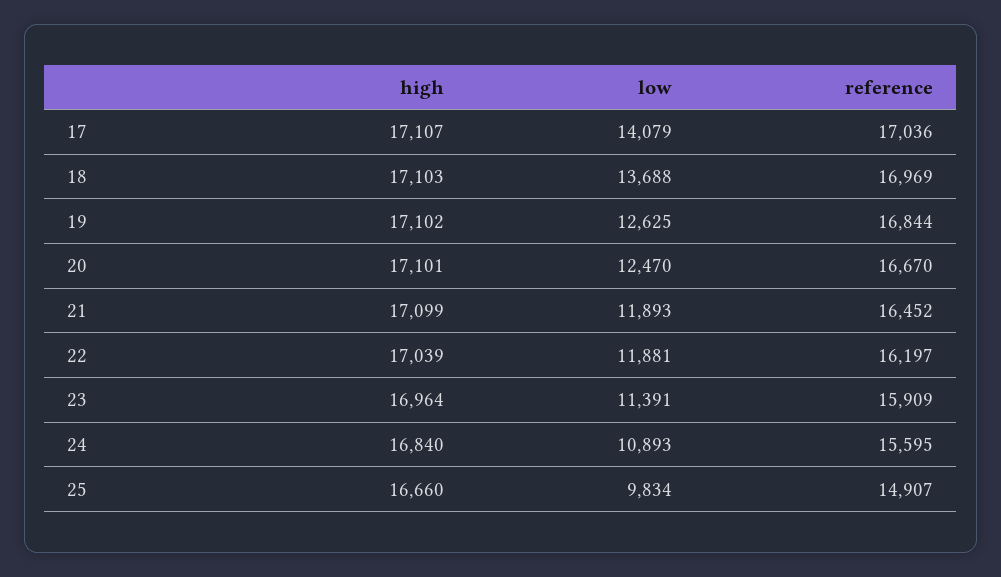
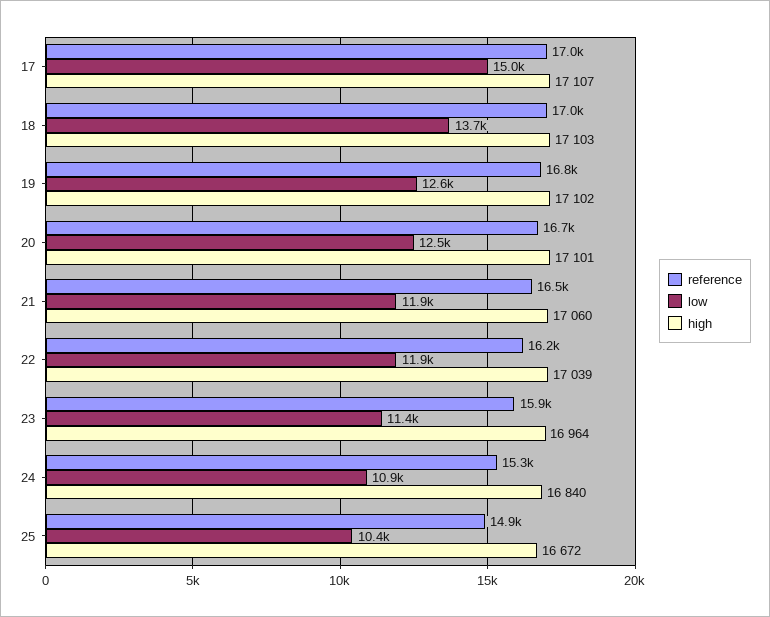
  {
    "high": {
      "17": 17107,
      "18": 17103,
      "19": 17102,
      "20": 17101,
-     "21": 17099,
+     "21": 17060,
      "22": 17039,
      "23": 16964,
      "24": 16840,
-     "25": 16660
+     "25": 16672
    },
    "low": {
-     "17": 14079,
+     "17": 15000,
      "18": 13688,
      "19": 12625,
      "20": 12470,
      "21": 11893,
      "22": 11881,
      "23": 11391,
      "24": 10893,
-     "25": 9834
+     "25": 10400
    },
    "reference": {
      "17": 17036,
      "18": 16969,
      "19": 16844,
      "20": 16670,
      "21": 16452,
      "22": 16197,
      "23": 15909,
-     "24": 15595,
+     "24": 15300,
      "25": 14907
    }
  }

